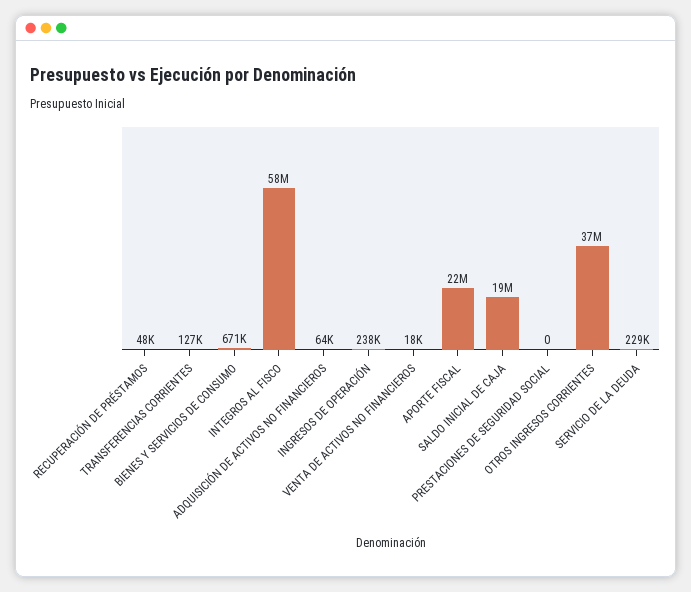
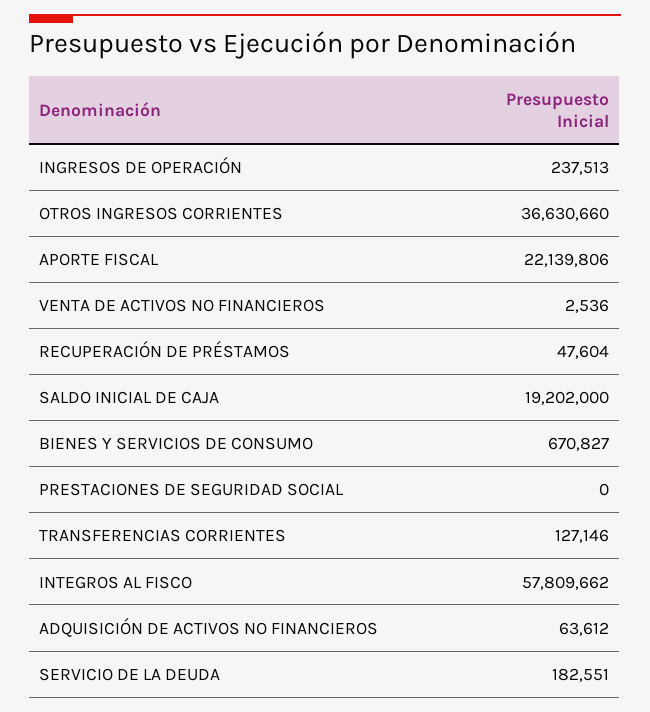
  {
    "RECUPERACIÓN DE PRÉSTAMOS": 47604,
    "TRANSFERENCIAS CORRIENTES": 127146,
    "BIENES Y SERVICIOS DE CONSUMO": 670827,
    "INTEGROS AL FISCO": 57809662,
    "ADQUISICIÓN DE ACTIVOS NO FINANCIEROS": 63612,
    "INGRESOS DE OPERACIÓN": 237513,
-   "VENTA DE ACTIVOS NO FINANCIEROS": 18000,
+   "VENTA DE ACTIVOS NO FINANCIEROS": 2536,
    "APORTE FISCAL": 22139806,
    "SALDO INICIAL DE CAJA": 19202000,
    "PRESTACIONES DE SEGURIDAD SOCIAL": 0,
    "OTROS INGRESOS CORRIENTES": 36630660,
-   "SERVICIO DE LA DEUDA": 229000
+   "SERVICIO DE LA DEUDA": 182551
  }

